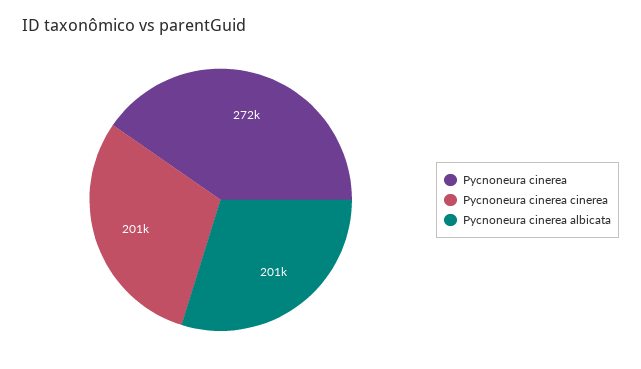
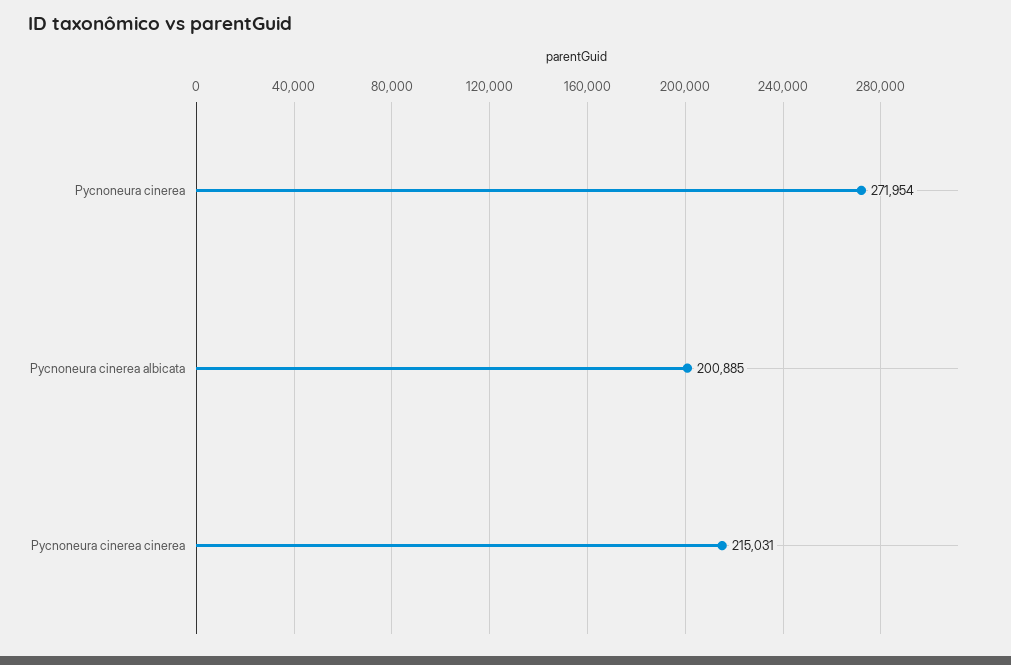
  {
    "Pycnoneura cinerea": 271954,
-   "Pycnoneura cinerea cinerea": 201000,
+   "Pycnoneura cinerea cinerea": 215031,
    "Pycnoneura cinerea albicata": 200885
  }

